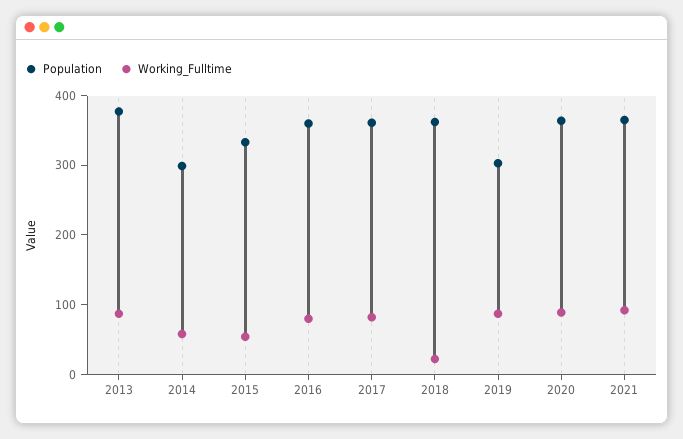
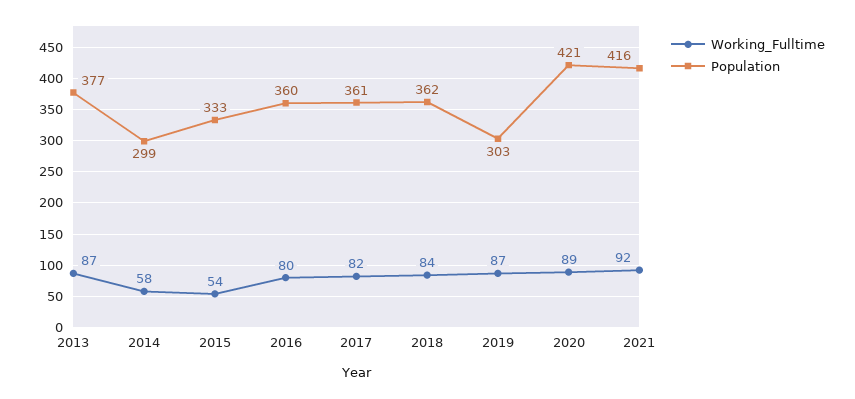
  {
    "Population": {
      "2013": 377,
      "2014": 299,
      "2015": 333,
      "2016": 360,
      "2017": 361,
      "2018": 362,
      "2019": 303,
-     "2020": 360,
+     "2020": 421,
-     "2021": 360
+     "2021": 416
    },
    "Working_Fulltime": {
      "2013": 87,
      "2014": 58,
      "2015": 54,
      "2016": 80,
      "2017": 82,
-     "2018": 20,
+     "2018": 84,
      "2019": 87,
      "2020": 89,
      "2021": 92
    }
  }

